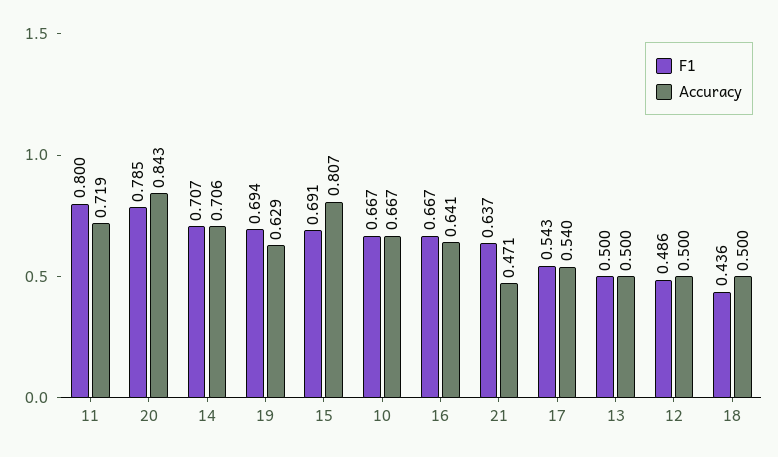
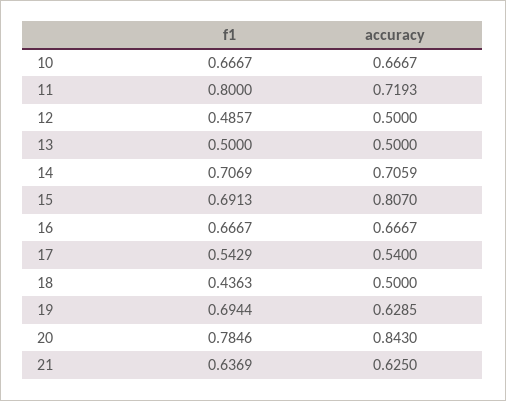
  {
    "F1": {
      "11": 0.8,
      "20": 0.7846,
      "14": 0.7069,
      "19": 0.6944,
      "15": 0.6913,
      "10": 0.6667,
      "16": 0.6667,
      "21": 0.6369,
      "17": 0.5429,
      "13": 0.5,
      "12": 0.4857,
      "18": 0.4363
    },
    "Accuracy": {
      "11": 0.7193,
      "20": 0.843,
      "14": 0.7059,
      "19": 0.6285,
      "15": 0.807,
      "10": 0.6667,
-     "16": 0.641,
+     "16": 0.6667,
-     "21": 0.471,
+     "21": 0.625,
      "17": 0.54,
      "13": 0.5,
      "12": 0.5,
      "18": 0.5
    }
  }

